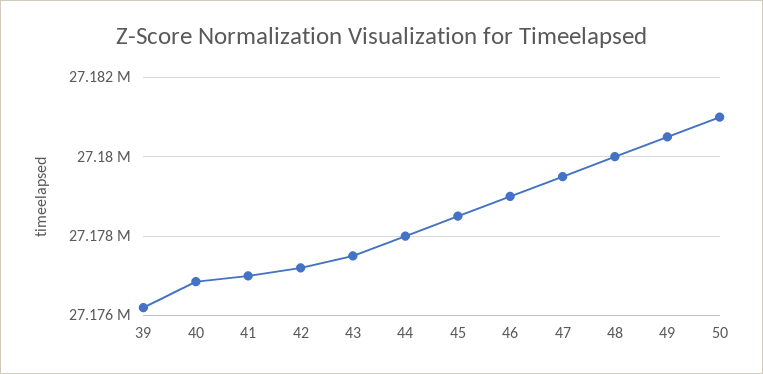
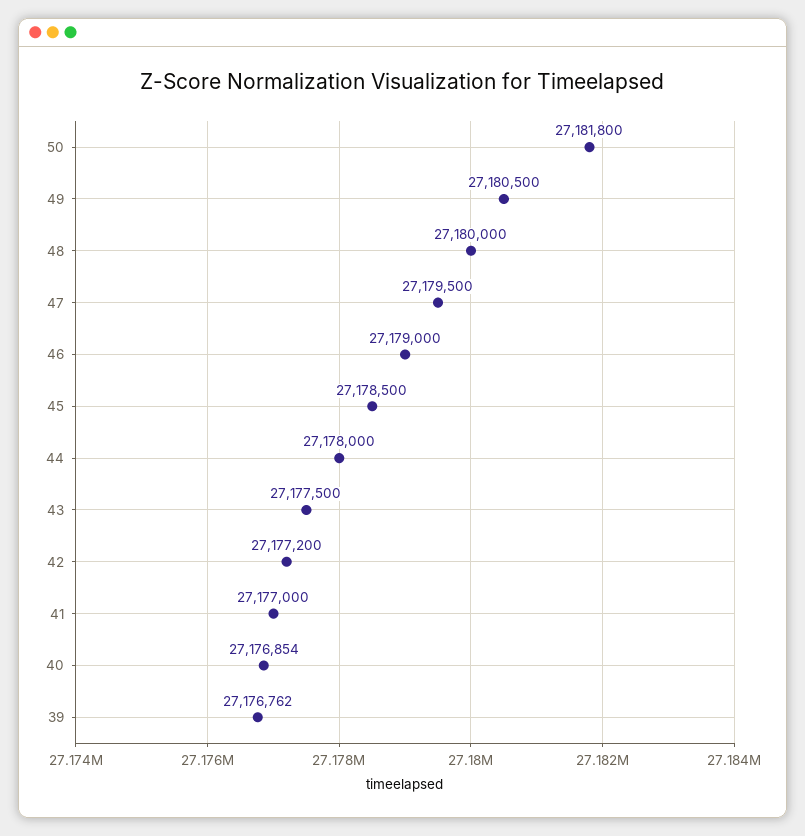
  {
-   "39": 27176200,
+   "39": 27176762,
    "40": 27176854,
    "41": 27177000,
    "42": 27177200,
    "43": 27177500,
    "44": 27178000,
    "45": 27178500,
    "46": 27179000,
    "47": 27179500,
    "48": 27180000,
    "49": 27180500,
-   "50": 27181000
+   "50": 27181800
  }

